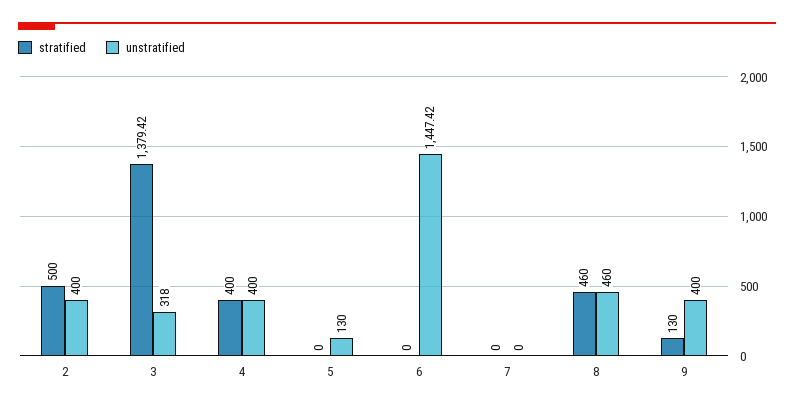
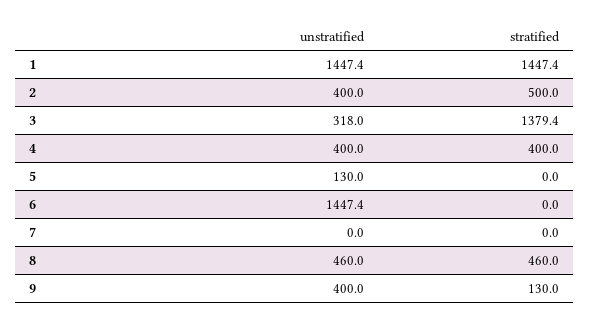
  {
    "stratified": {
      "2": 500,
      "3": 1379.42,
      "4": 400,
      "5": 0,
      "6": 0,
      "7": 0,
      "8": 460,
-     "9": 130
+     "9": 130,
+     "1": 1447.4
    },
    "unstratified": {
      "2": 400,
      "3": 318,
      "4": 400,
      "5": 130,
      "6": 1447.42,
      "7": 0,
      "8": 460,
-     "9": 400
+     "9": 400,
+     "1": 1447.4
    }
  }

